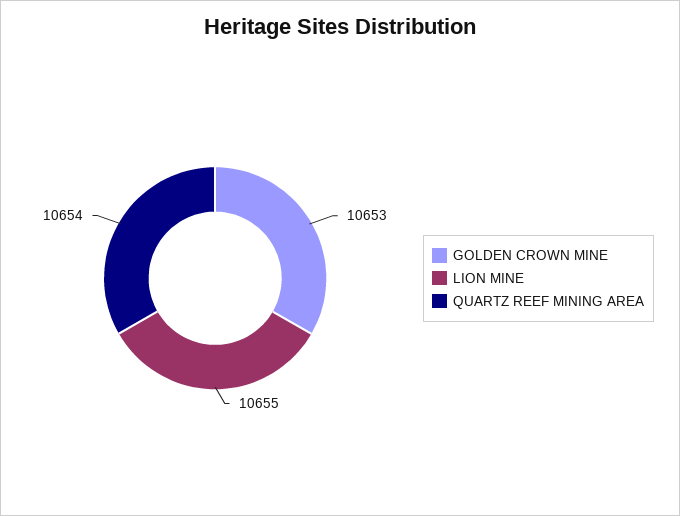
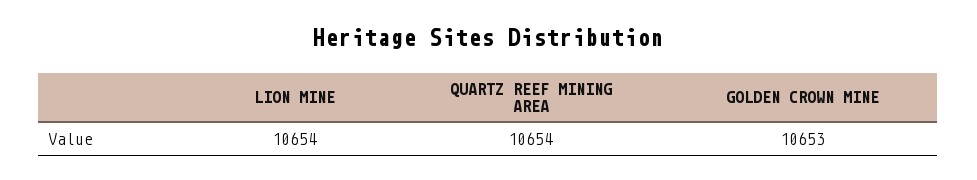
  {
    "GOLDEN CROWN MINE": 10653,
-   "LION MINE": 10655,
+   "LION MINE": 10654,
    "QUARTZ REEF MINING AREA": 10654
  }

